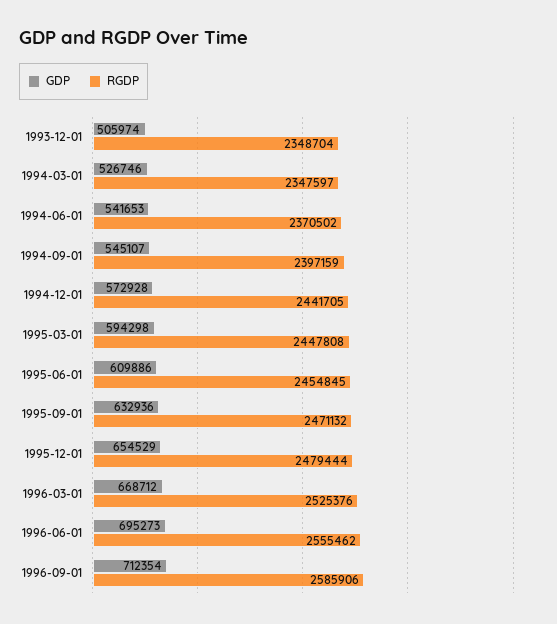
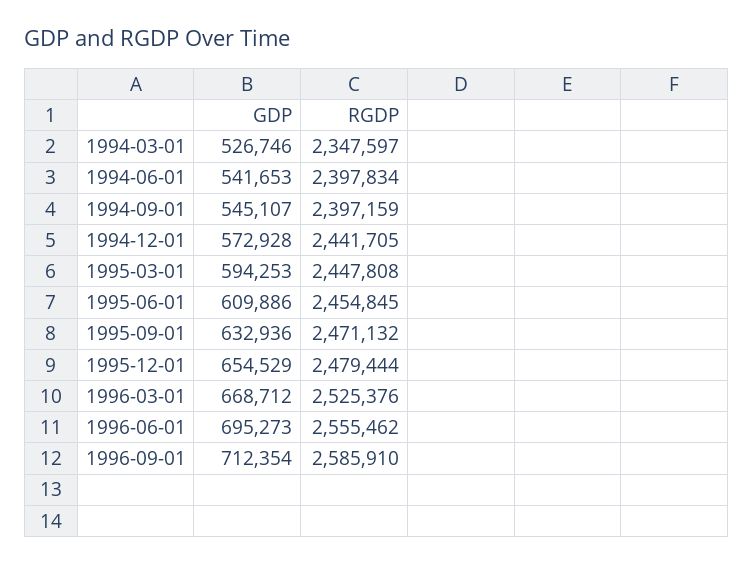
  {
    "GDP": {
-     "1993-12-01": 505974,
      "1994-03-01": 526746,
      "1994-06-01": 541653,
      "1994-09-01": 545107,
      "1994-12-01": 572928,
-     "1995-03-01": 594298,
+     "1995-03-01": 594253,
      "1995-06-01": 609886,
      "1995-09-01": 632936,
      "1995-12-01": 654529,
      "1996-03-01": 668712,
      "1996-06-01": 695273,
      "1996-09-01": 712354
    },
    "RGDP": {
-     "1993-12-01": 2348704,
      "1994-03-01": 2347597,
-     "1994-06-01": 2370502,
+     "1994-06-01": 2397834,
      "1994-09-01": 2397159,
      "1994-12-01": 2441705,
      "1995-03-01": 2447808,
      "1995-06-01": 2454845,
      "1995-09-01": 2471132,
      "1995-12-01": 2479444,
      "1996-03-01": 2525376,
      "1996-06-01": 2555462,
-     "1996-09-01": 2585906
+     "1996-09-01": 2585910
    }
  }

